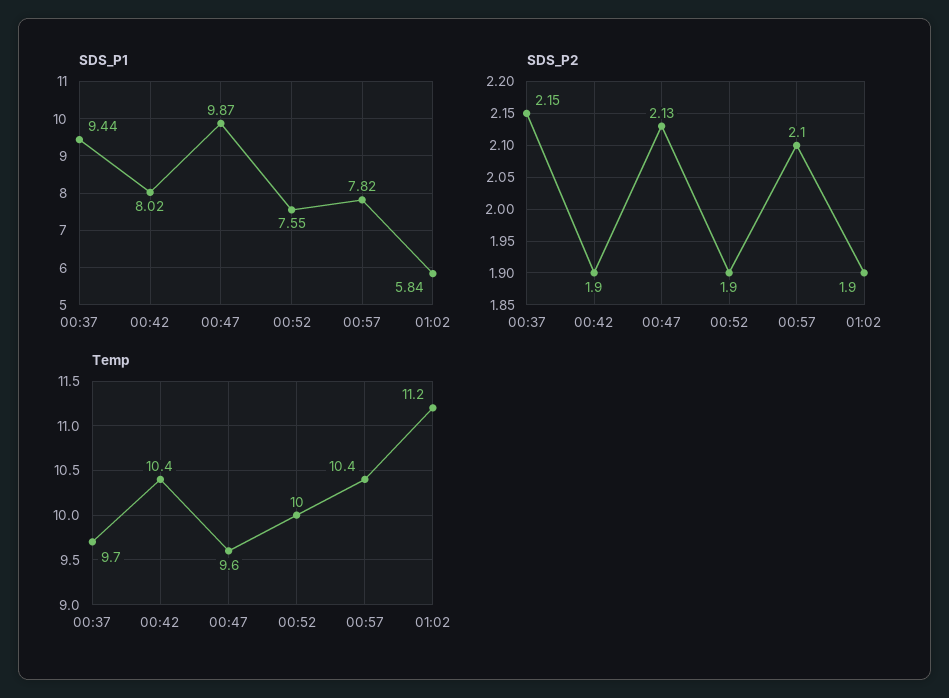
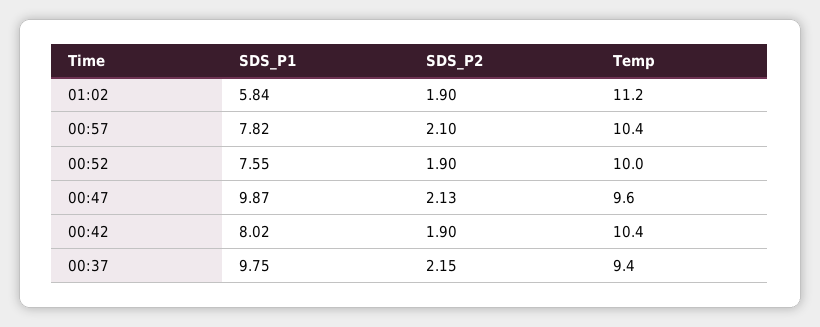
  {
    "SDS_P1": {
-     "00:37": 9.44,
+     "00:37": 9.75,
      "00:42": 8.02,
      "00:47": 9.87,
      "00:52": 7.55,
      "00:57": 7.82,
      "01:02": 5.84
    },
    "SDS_P2": {
      "00:37": 2.15,
      "00:42": 1.9,
      "00:47": 2.13,
      "00:52": 1.9,
      "00:57": 2.1,
      "01:02": 1.9
    },
    "Temp": {
-     "00:37": 9.7,
+     "00:37": 9.4,
      "00:42": 10.4,
      "00:47": 9.6,
      "00:52": 10,
      "00:57": 10.4,
      "01:02": 11.2
    }
  }

